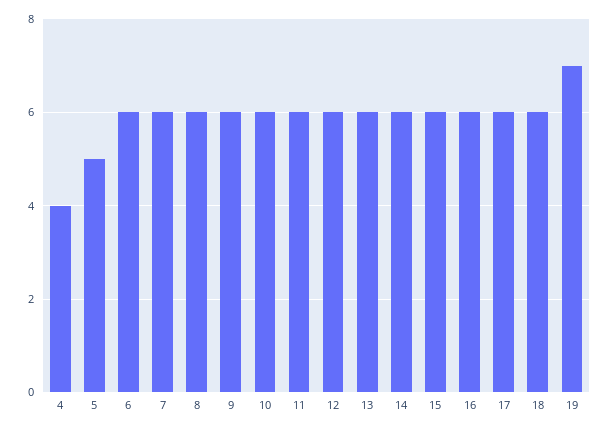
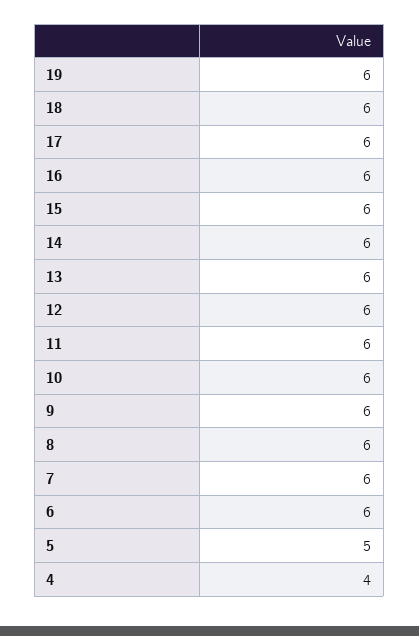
  {
    "4": 4,
    "5": 5,
    "6": 6,
    "7": 6,
    "8": 6,
    "9": 6,
    "10": 6,
    "11": 6,
    "12": 6,
    "13": 6,
    "14": 6,
    "15": 6,
    "16": 6,
    "17": 6,
    "18": 6,
-   "19": 7
+   "19": 6
  }

